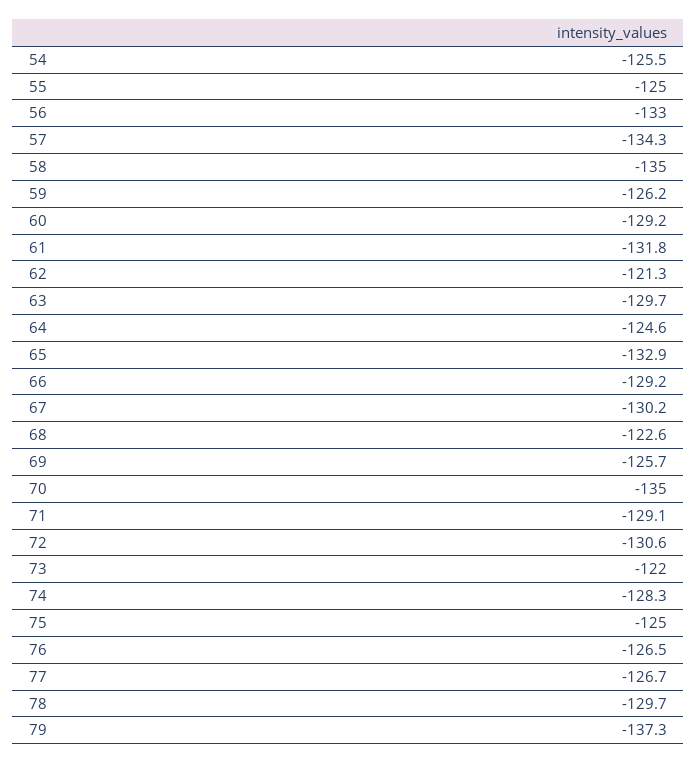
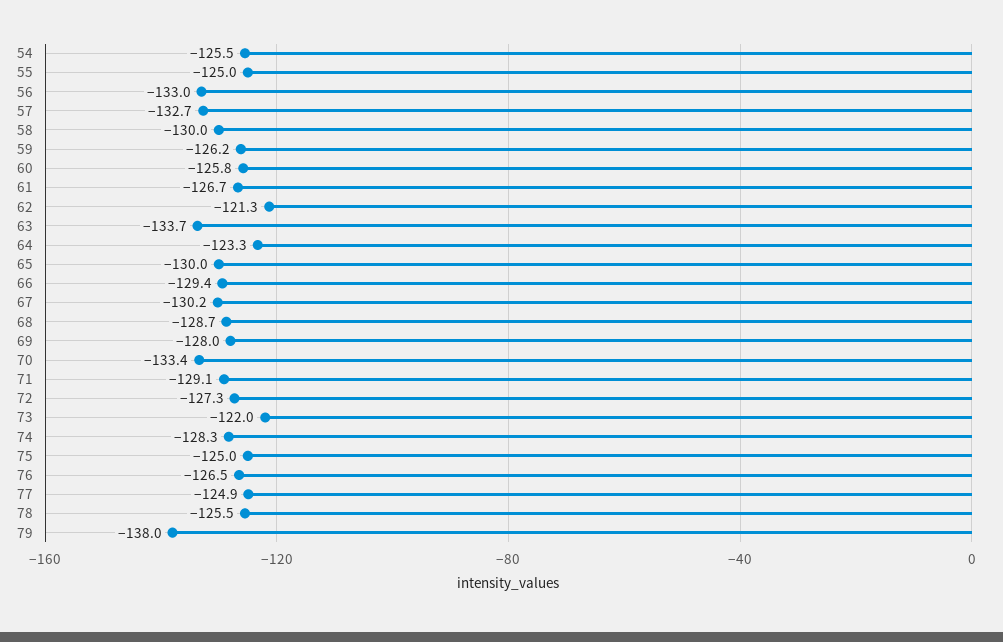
  {
    "54": -125.5,
    "55": -125,
    "56": -133,
-   "57": -134.3,
+   "57": -132.7,
-   "58": -135,
+   "58": -130,
    "59": -126.2,
-   "60": -129.2,
+   "60": -125.8,
-   "61": -131.8,
+   "61": -126.7,
    "62": -121.3,
-   "63": -129.7,
+   "63": -133.7,
-   "64": -124.6,
+   "64": -123.3,
-   "65": -132.9,
+   "65": -130,
-   "66": -129.2,
+   "66": -129.4,
    "67": -130.2,
-   "68": -122.6,
+   "68": -128.7,
-   "69": -125.7,
+   "69": -128,
-   "70": -135,
+   "70": -133.4,
    "71": -129.1,
-   "72": -130.6,
+   "72": -127.3,
    "73": -122,
    "74": -128.3,
    "75": -125,
    "76": -126.5,
-   "77": -126.7,
+   "77": -124.9,
-   "78": -129.7,
+   "78": -125.5,
-   "79": -137.3
+   "79": -138
  }

